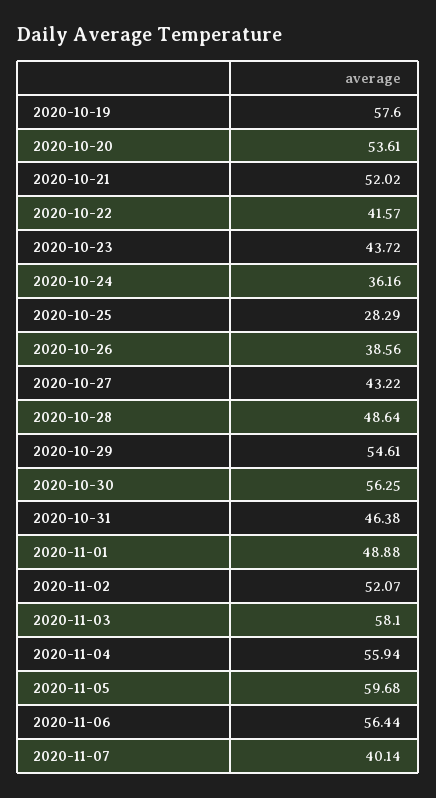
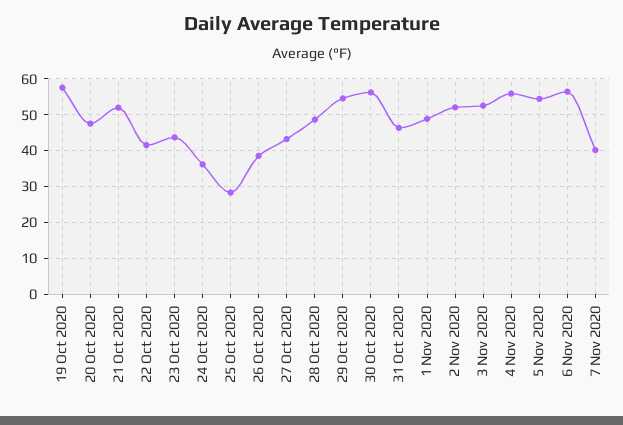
  {
    "2020-10-19": 57.6,
-   "2020-10-20": 53.61,
+   "2020-10-20": 48,
    "2020-10-21": 52.02,
    "2020-10-22": 41.57,
    "2020-10-23": 43.72,
    "2020-10-24": 36.16,
    "2020-10-25": 28.29,
    "2020-10-26": 38.56,
    "2020-10-27": 43.22,
    "2020-10-28": 48.64,
    "2020-10-29": 54.61,
    "2020-10-30": 56.25,
    "2020-10-31": 46.38,
    "2020-11-01": 48.88,
    "2020-11-02": 52.07,
-   "2020-11-03": 58.1,
+   "2020-11-03": 52,
    "2020-11-04": 55.94,
-   "2020-11-05": 59.68,
+   "2020-11-05": 54,
    "2020-11-06": 56.44,
    "2020-11-07": 40.14
  }

